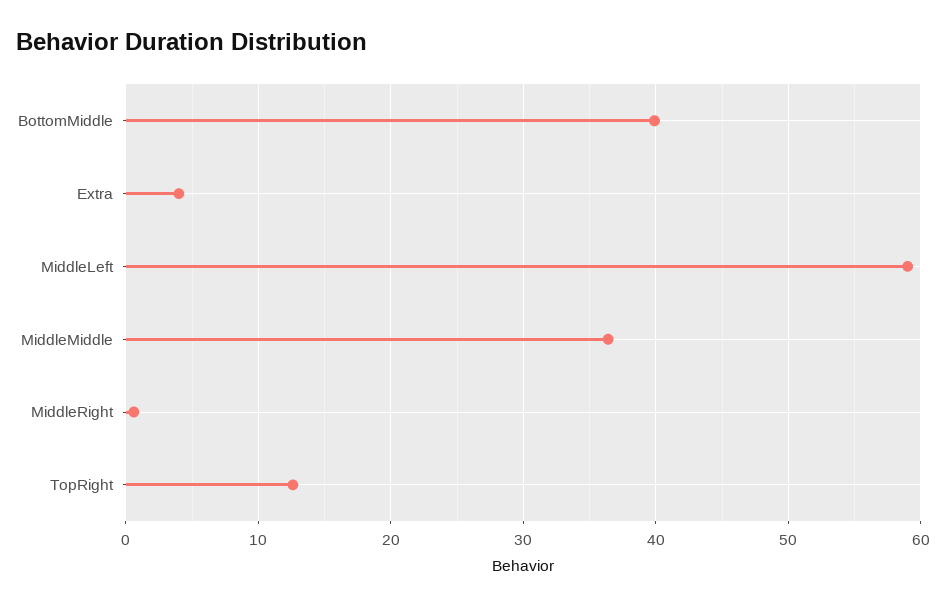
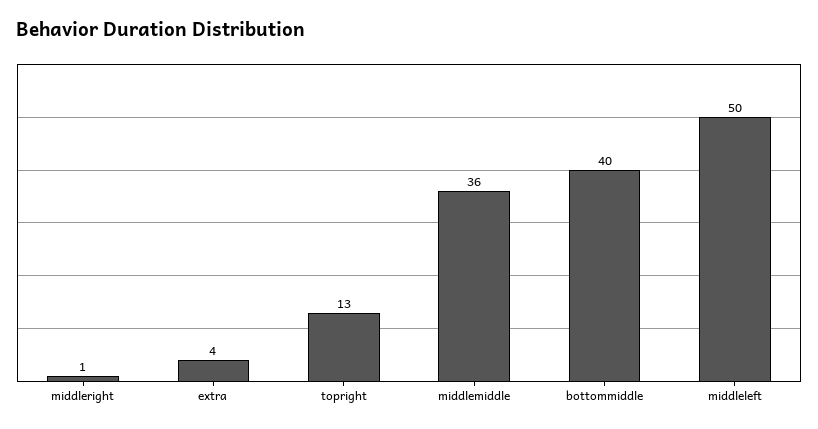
  {
    "BottomMiddle": 40,
    "Extra": 4,
-   "MiddleLeft": 59,
+   "MiddleLeft": 50,
    "MiddleMiddle": 36,
    "MiddleRight": 1,
    "TopRight": 13
  }

